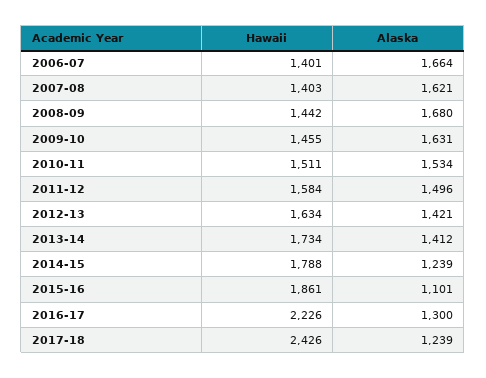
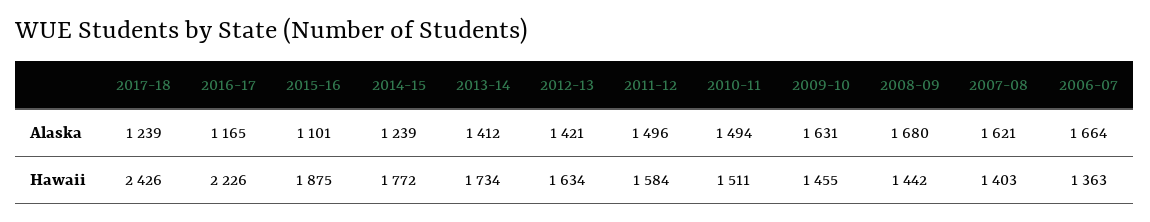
  {
    "Hawaii": {
-     "2006-07": 1401,
+     "2006-07": 1363,
      "2007-08": 1403,
      "2008-09": 1442,
      "2009-10": 1455,
      "2010-11": 1511,
      "2011-12": 1584,
      "2012-13": 1634,
      "2013-14": 1734,
-     "2014-15": 1788,
+     "2014-15": 1772,
-     "2015-16": 1861,
+     "2015-16": 1875,
      "2016-17": 2226,
      "2017-18": 2426
    },
    "Alaska": {
      "2006-07": 1664,
      "2007-08": 1621,
      "2008-09": 1680,
      "2009-10": 1631,
-     "2010-11": 1534,
+     "2010-11": 1494,
      "2011-12": 1496,
      "2012-13": 1421,
      "2013-14": 1412,
      "2014-15": 1239,
      "2015-16": 1101,
-     "2016-17": 1300,
+     "2016-17": 1165,
      "2017-18": 1239
    }
  }

